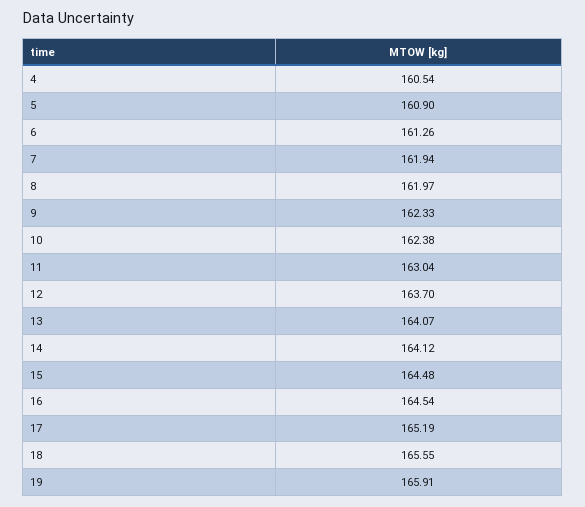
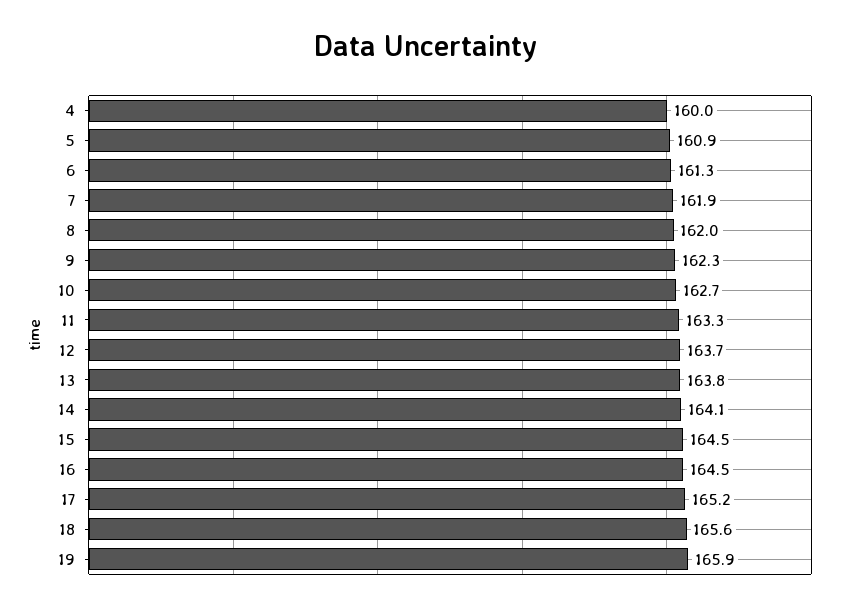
  {
-   "4": 160.54,
+   "4": 160,
    "5": 160.9,
    "6": 161.26,
    "7": 161.94,
    "8": 161.97,
    "9": 162.33,
-   "10": 162.38,
+   "10": 162.7,
-   "11": 163.04,
+   "11": 163.3,
    "12": 163.7,
-   "13": 164.07,
+   "13": 163.8,
    "14": 164.12,
    "15": 164.48,
    "16": 164.54,
    "17": 165.19,
    "18": 165.55,
    "19": 165.91
  }

